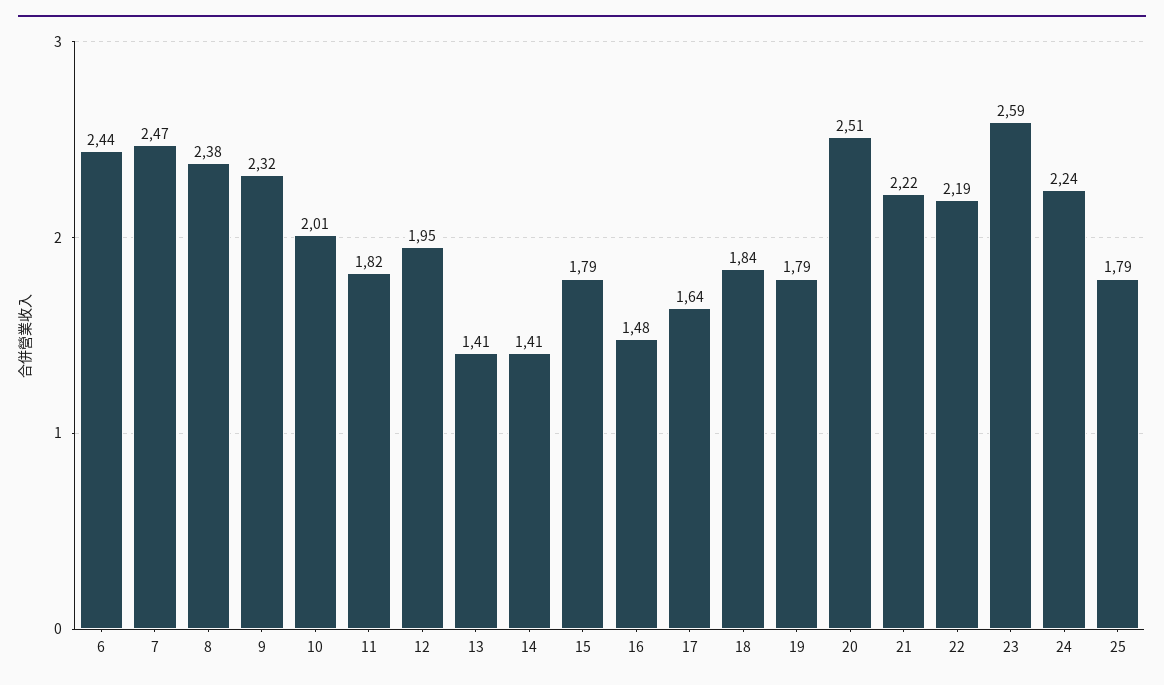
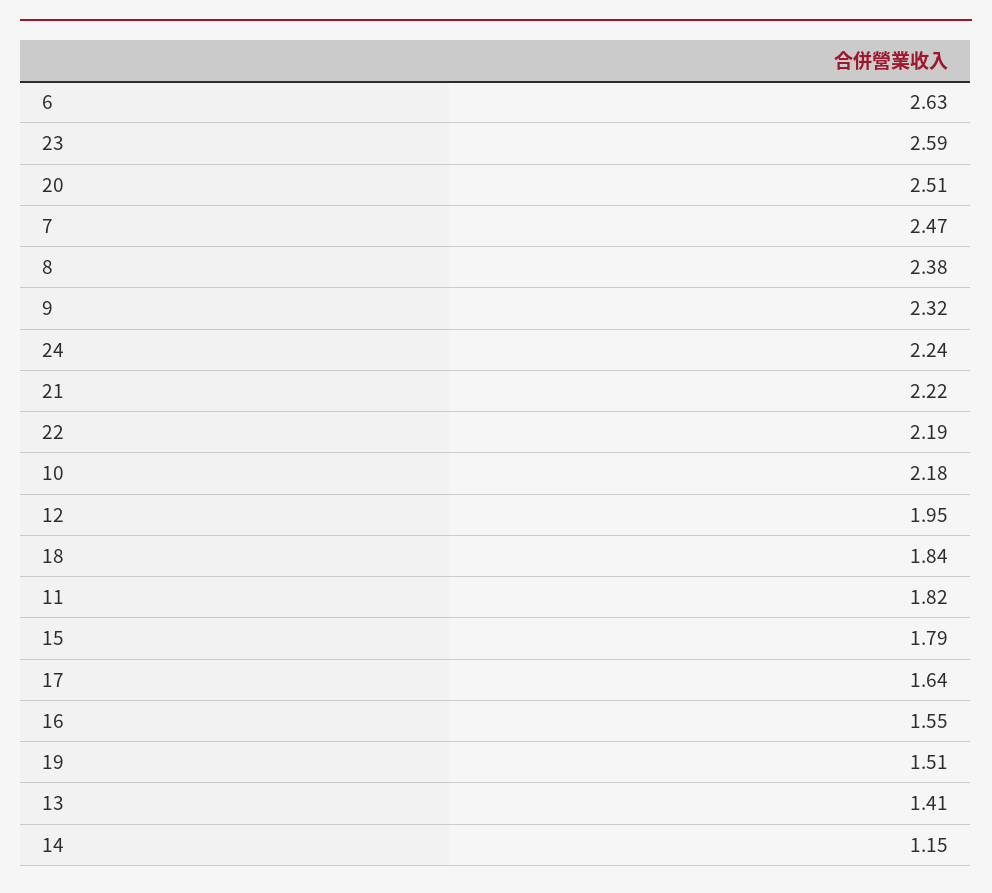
  {
-   "6": 2.44,
+   "6": 2.63,
    "7": 2.47,
    "8": 2.38,
    "9": 2.32,
-   "10": 2.01,
+   "10": 2.18,
    "11": 1.82,
    "12": 1.95,
    "13": 1.41,
-   "14": 1.41,
+   "14": 1.15,
    "15": 1.79,
-   "16": 1.48,
+   "16": 1.55,
    "17": 1.64,
    "18": 1.84,
-   "19": 1.79,
+   "19": 1.51,
    "20": 2.51,
    "21": 2.22,
    "22": 2.19,
    "23": 2.59,
-   "24": 2.24,
+   "24": 2.24
-   "25": 1.79
  }

